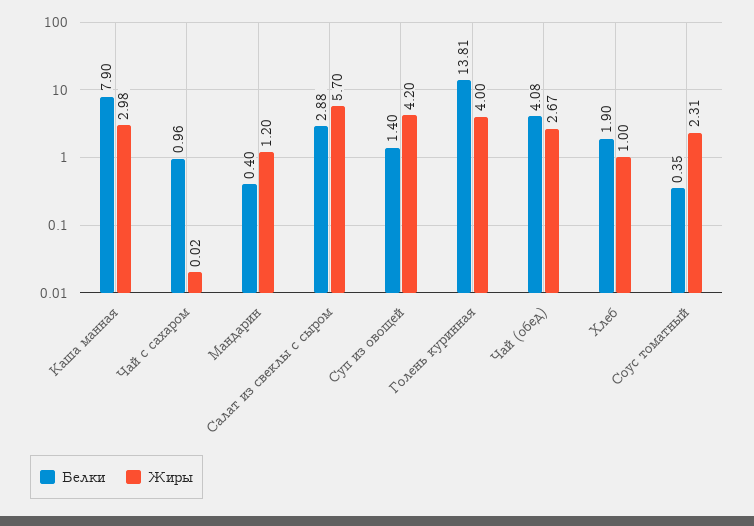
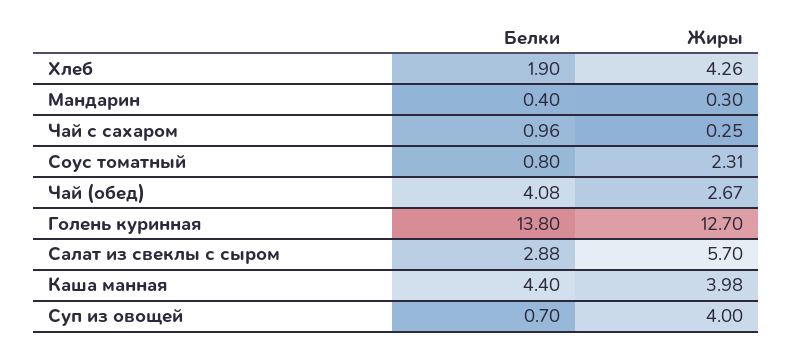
  {
    "Белки": {
-     "Каша манная": 7.9,
+     "Каша манная": 4.4,
      "Чай с сахаром": 0.96,
      "Мандарин": 0.4,
      "Салат из свеклы с сыром": 2.88,
-     "Суп из овощей": 1.4,
+     "Суп из овощей": 0.7,
-     "Голень куринная": 13.81,
+     "Голень куринная": 13.8,
      "Чай (обед)": 4.08,
      "Хлеб": 1.9,
-     "Соус томатный": 0.35
+     "Соус томатный": 0.8
    },
    "Жиры": {
-     "Каша манная": 2.98,
+     "Каша манная": 3.98,
-     "Чай с сахаром": 0.02,
+     "Чай с сахаром": 0.25,
-     "Мандарин": 1.2,
+     "Мандарин": 0.3,
      "Салат из свеклы с сыром": 5.7,
-     "Суп из овощей": 4.2,
+     "Суп из овощей": 4,
-     "Голень куринная": 4,
+     "Голень куринная": 12.7,
      "Чай (обед)": 2.67,
-     "Хлеб": 1,
+     "Хлеб": 4.26,
      "Соус томатный": 2.31
    }
  }

